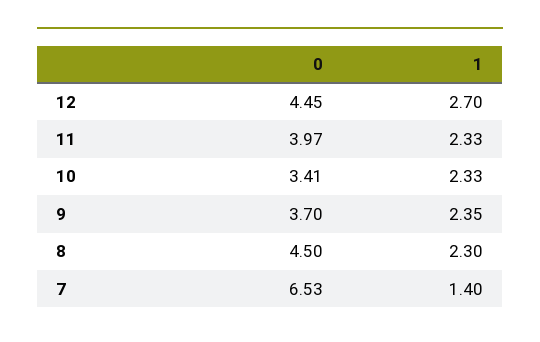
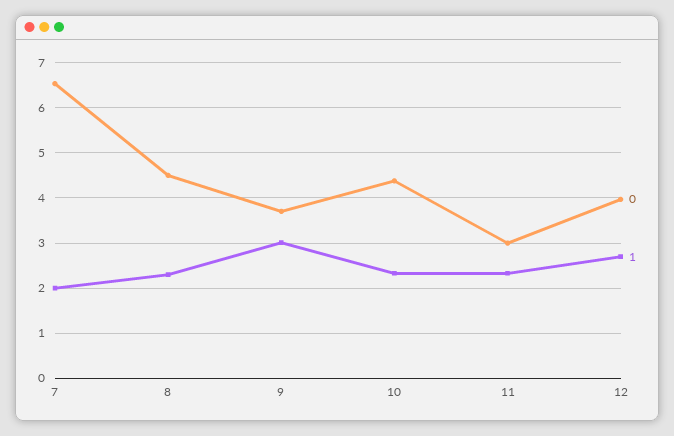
  {
    "0": {
-     "12": 4.45,
+     "12": 4,
-     "11": 3.97,
+     "11": 3,
-     "10": 3.41,
+     "10": 4.4,
      "9": 3.7,
      "8": 4.5,
      "7": 6.53
    },
    "1": {
      "12": 2.7,
      "11": 2.33,
      "10": 2.33,
-     "9": 2.35,
+     "9": 3,
      "8": 2.3,
-     "7": 1.4
+     "7": 2
    }
  }

